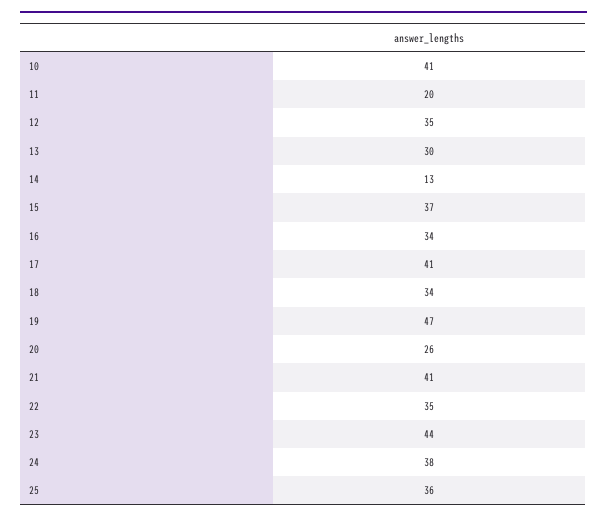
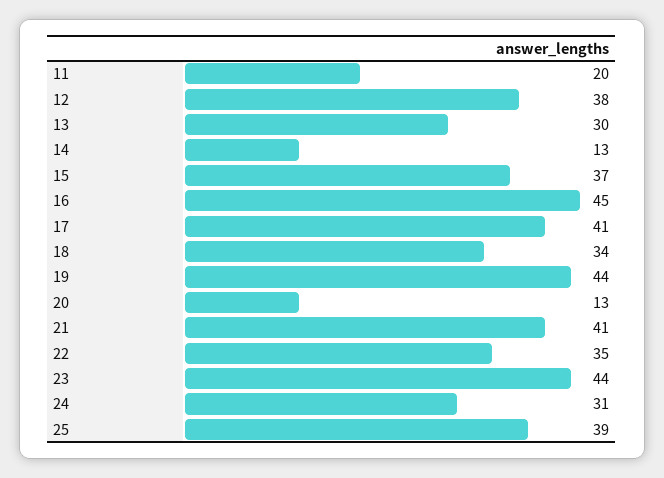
  {
-   "10": 41,
    "11": 20,
-   "12": 35,
+   "12": 38,
    "13": 30,
    "14": 13,
    "15": 37,
-   "16": 34,
+   "16": 45,
    "17": 41,
    "18": 34,
-   "19": 47,
+   "19": 44,
-   "20": 26,
+   "20": 13,
    "21": 41,
    "22": 35,
    "23": 44,
-   "24": 38,
+   "24": 31,
-   "25": 36
+   "25": 39
  }

